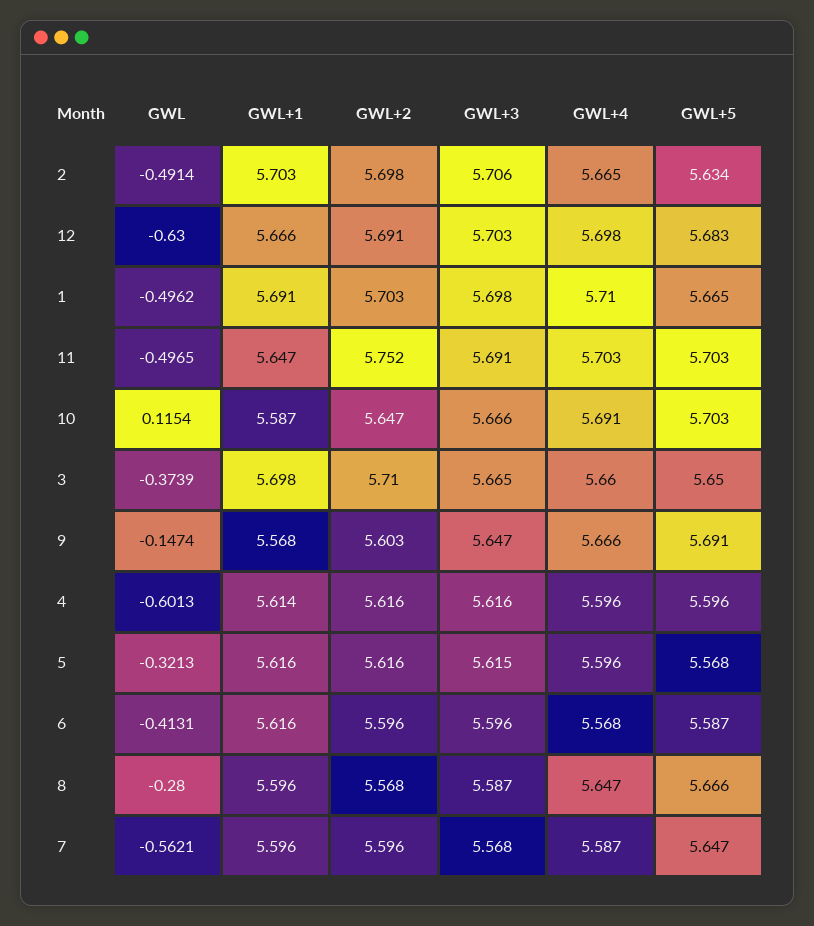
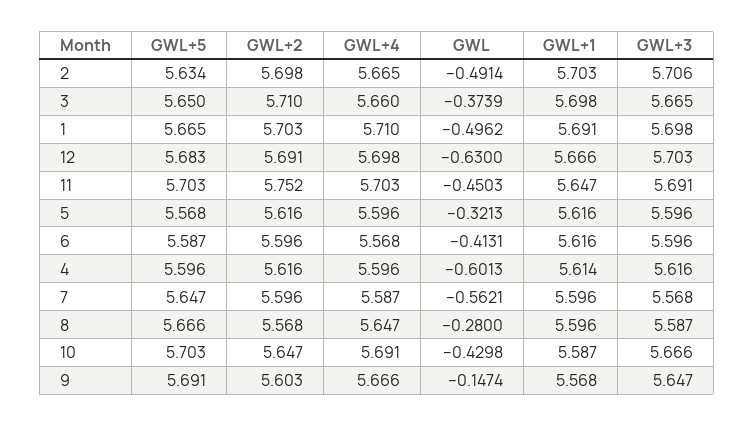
  {
    "GWL": {
      "2": -0.4914,
      "12": -0.63,
      "1": -0.4962,
-     "11": -0.4965,
+     "11": -0.4503,
-     "10": 0.1154,
+     "10": -0.4298,
      "3": -0.3739,
      "9": -0.1474,
      "4": -0.6013,
      "5": -0.3213,
      "6": -0.4131,
      "8": -0.28,
      "7": -0.5621
    },
    "GWL+1": {
      "2": 5.703,
      "12": 5.666,
      "1": 5.691,
      "11": 5.647,
      "10": 5.587,
      "3": 5.698,
      "9": 5.568,
      "4": 5.614,
      "5": 5.616,
      "6": 5.616,
      "8": 5.596,
      "7": 5.596
    },
    "GWL+2": {
      "2": 5.698,
      "12": 5.691,
      "1": 5.703,
      "11": 5.752,
      "10": 5.647,
      "3": 5.71,
      "9": 5.603,
      "4": 5.616,
      "5": 5.616,
      "6": 5.596,
      "8": 5.568,
      "7": 5.596
    },
    "GWL+3": {
      "2": 5.706,
      "12": 5.703,
      "1": 5.698,
      "11": 5.691,
      "10": 5.666,
      "3": 5.665,
      "9": 5.647,
      "4": 5.616,
-     "5": 5.615,
+     "5": 5.596,
      "6": 5.596,
      "8": 5.587,
      "7": 5.568
    },
    "GWL+4": {
      "2": 5.665,
      "12": 5.698,
      "1": 5.71,
      "11": 5.703,
      "10": 5.691,
      "3": 5.66,
      "9": 5.666,
      "4": 5.596,
      "5": 5.596,
      "6": 5.568,
      "8": 5.647,
      "7": 5.587
    },
    "GWL+5": {
      "2": 5.634,
      "12": 5.683,
      "1": 5.665,
      "11": 5.703,
      "10": 5.703,
      "3": 5.65,
      "9": 5.691,
      "4": 5.596,
      "5": 5.568,
      "6": 5.587,
      "8": 5.666,
      "7": 5.647
    }
  }

